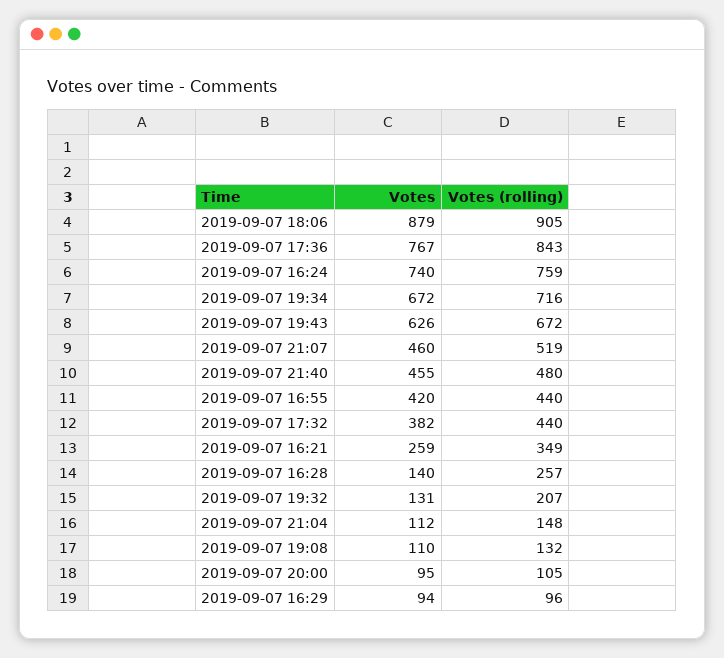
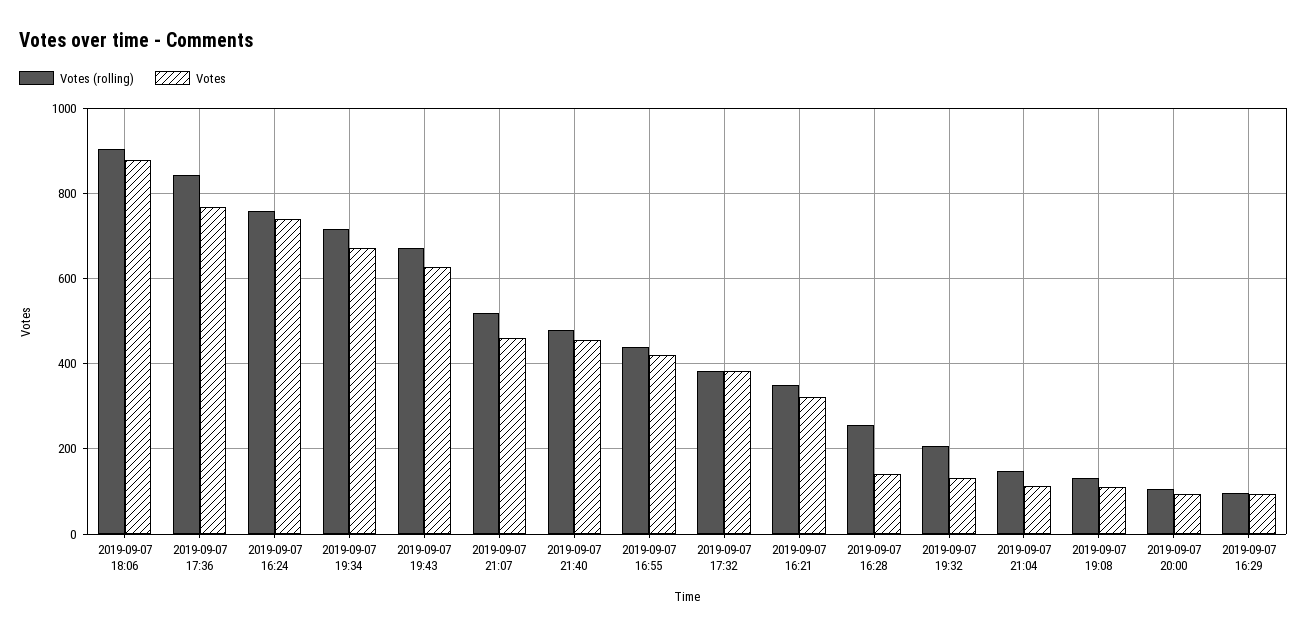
  {
    "Votes": {
      "2019-09-07 18:06": 879,
      "2019-09-07 17:36": 767,
      "2019-09-07 16:24": 740,
      "2019-09-07 19:34": 672,
      "2019-09-07 19:43": 626,
      "2019-09-07 21:07": 460,
      "2019-09-07 21:40": 455,
      "2019-09-07 16:55": 420,
      "2019-09-07 17:32": 382,
-     "2019-09-07 16:21": 259,
+     "2019-09-07 16:21": 320,
      "2019-09-07 16:28": 140,
      "2019-09-07 19:32": 131,
      "2019-09-07 21:04": 112,
      "2019-09-07 19:08": 110,
      "2019-09-07 20:00": 95,
      "2019-09-07 16:29": 94
    },
    "Votes (rolling)": {
      "2019-09-07 18:06": 905,
      "2019-09-07 17:36": 843,
      "2019-09-07 16:24": 759,
      "2019-09-07 19:34": 716,
      "2019-09-07 19:43": 672,
      "2019-09-07 21:07": 519,
      "2019-09-07 21:40": 480,
      "2019-09-07 16:55": 440,
-     "2019-09-07 17:32": 440,
+     "2019-09-07 17:32": 380,
      "2019-09-07 16:21": 349,
      "2019-09-07 16:28": 257,
      "2019-09-07 19:32": 207,
      "2019-09-07 21:04": 148,
      "2019-09-07 19:08": 132,
      "2019-09-07 20:00": 105,
      "2019-09-07 16:29": 96
    }
  }

